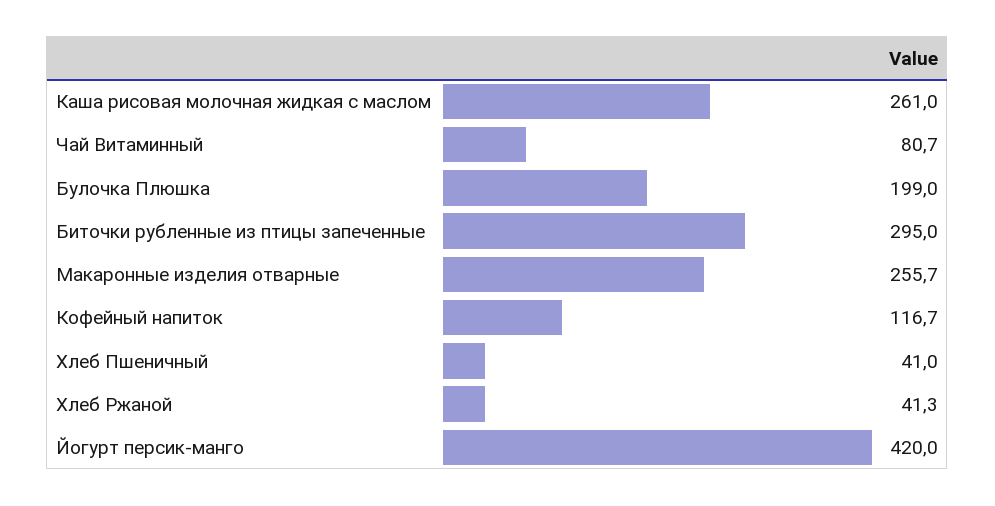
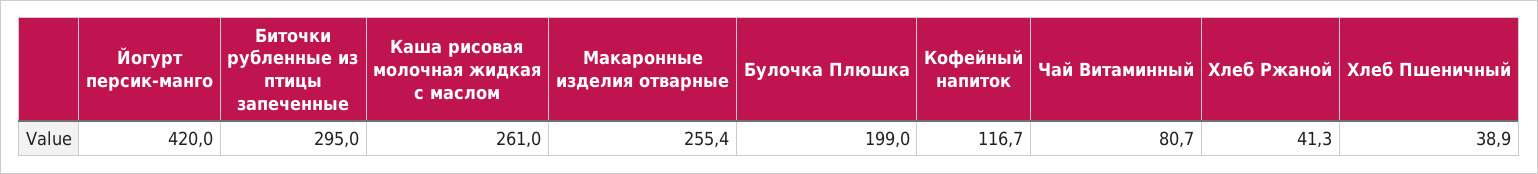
  {
    "Каша рисовая молочная жидкая с маслом": 261,
    "Чай Витаминный": 80.7,
    "Булочка Плюшка": 199,
    "Биточки рубленные из птицы запеченные": 295,
-   "Макаронные изделия отварные": 255.7,
+   "Макаронные изделия отварные": 255.4,
    "Кофейный напиток": 116.7,
-   "Хлеб Пшеничный": 41,
+   "Хлеб Пшеничный": 38.9,
    "Хлеб Ржаной": 41.3,
    "Йогурт персик-манго": 420
  }

